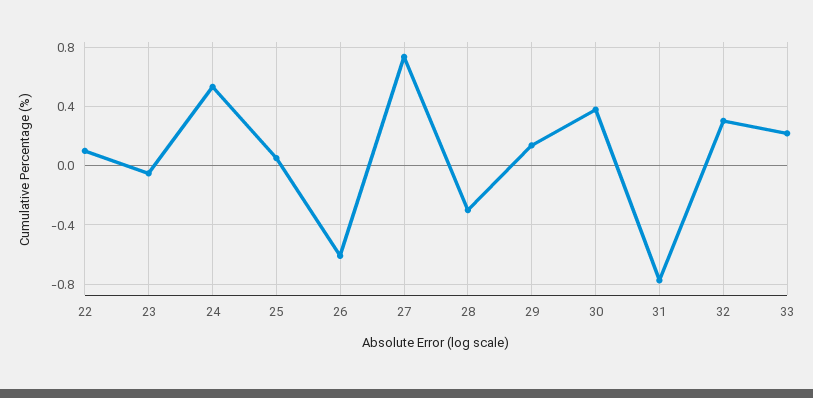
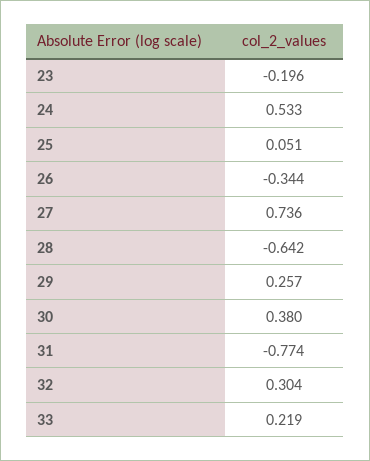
  {
-   "22": 0.1,
-   "23": -0.05,
+   "23": -0.196,
    "24": 0.533,
    "25": 0.051,
-   "26": -0.6,
+   "26": -0.344,
    "27": 0.736,
-   "28": -0.3,
+   "28": -0.642,
-   "29": 0.15,
+   "29": 0.257,
    "30": 0.38,
    "31": -0.774,
    "32": 0.304,
    "33": 0.219
  }

